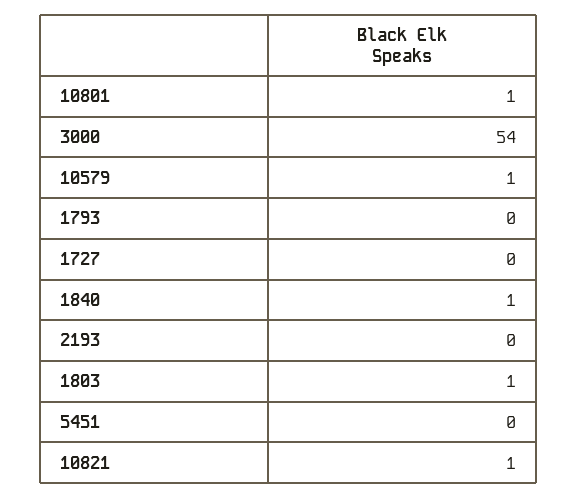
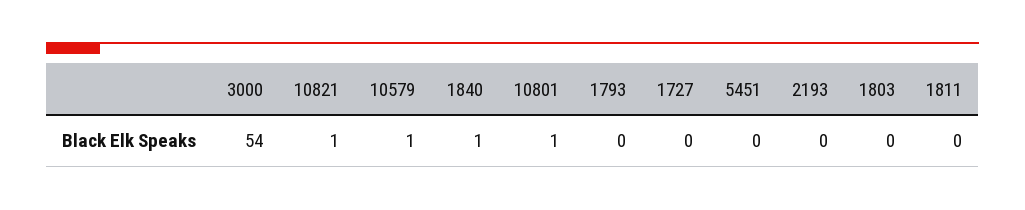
  {
    "10801": 1,
    "3000": 54,
    "10579": 1,
    "1793": 0,
    "1727": 0,
    "1840": 1,
    "2193": 0,
-   "1803": 1,
+   "1803": 0,
    "5451": 0,
-   "10821": 1
+   "10821": 1,
+   "1811": 0
  }

